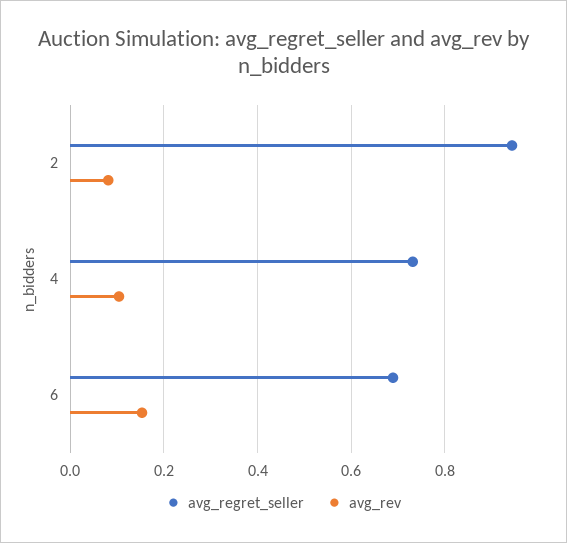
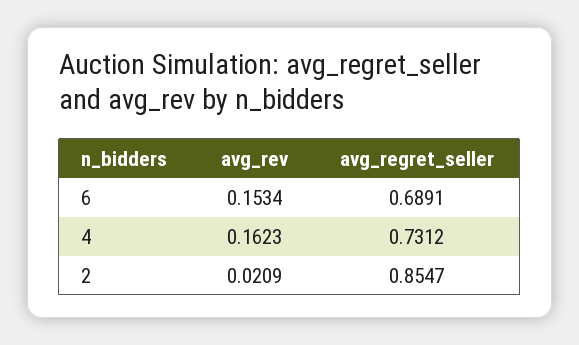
  {
    "avg_regret_seller": {
-     "2": 0.94,
+     "2": 0.8547,
      "4": 0.7312,
      "6": 0.6891
    },
    "avg_rev": {
-     "2": 0.08,
+     "2": 0.0209,
-     "4": 0.1,
+     "4": 0.1623,
      "6": 0.1534
    }
  }

